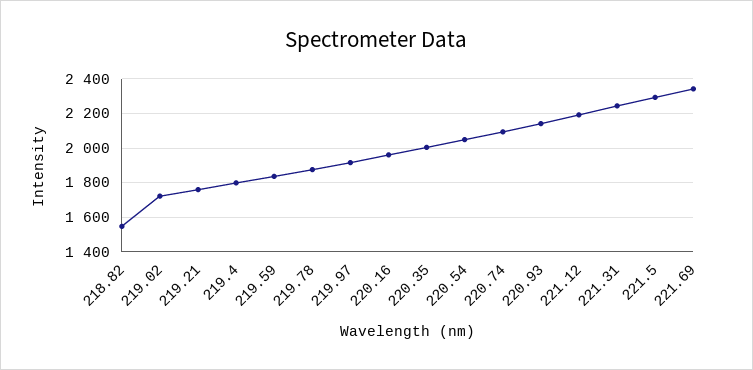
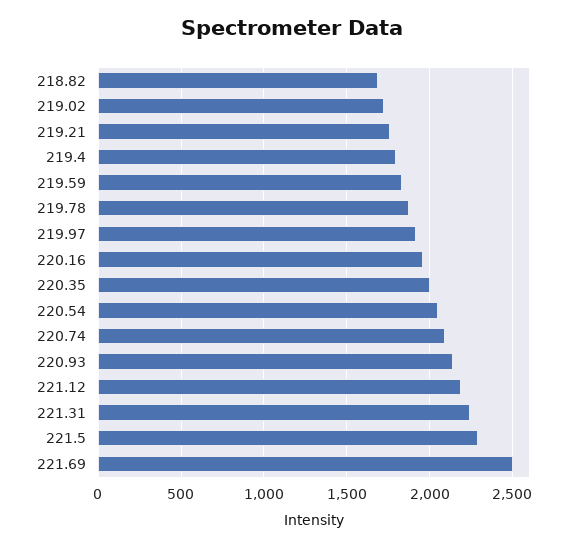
  {
-   "218.82": 1550,
+   "218.82": 1700,
    "219.02": 1700,
    "219.21": 1750,
    "219.4": 1800,
    "219.59": 1850,
    "219.78": 1900,
    "219.97": 1900,
    "220.16": 1950,
    "220.35": 2000,
    "220.54": 2050,
    "220.74": 2100,
    "220.93": 2150,
    "221.12": 2200,
    "221.31": 2250,
    "221.5": 2300,
-   "221.69": 2350
+   "221.69": 2500
  }

